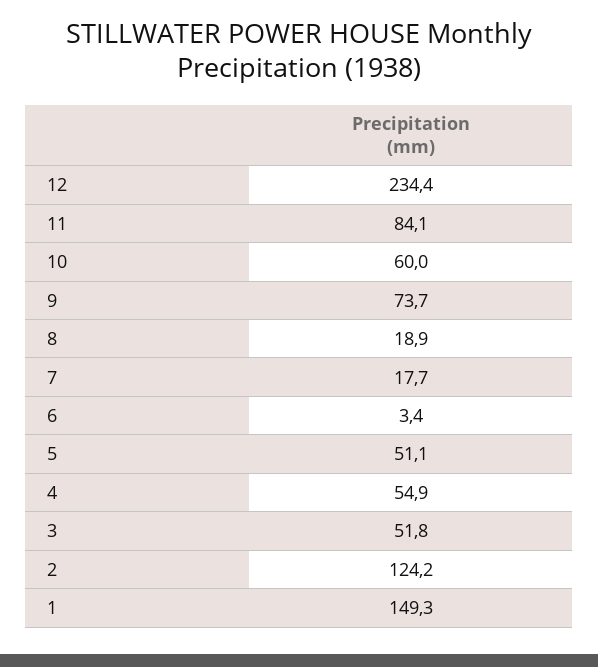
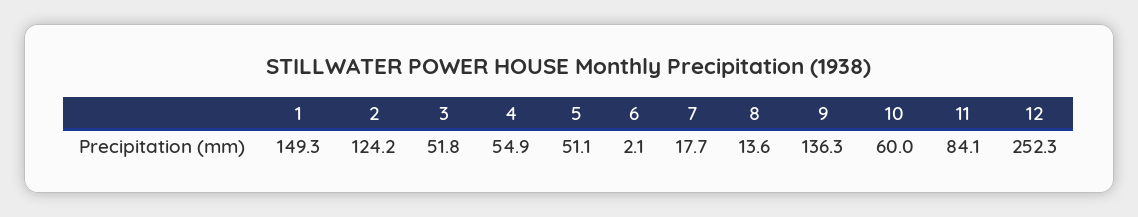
  {
-   "12": 234.4,
+   "12": 252.3,
    "11": 84.1,
    "10": 60,
-   "9": 73.7,
+   "9": 136.3,
-   "8": 18.9,
+   "8": 13.6,
    "7": 17.7,
-   "6": 3.4,
+   "6": 2.1,
    "5": 51.1,
    "4": 54.9,
    "3": 51.8,
    "2": 124.2,
    "1": 149.3
  }

